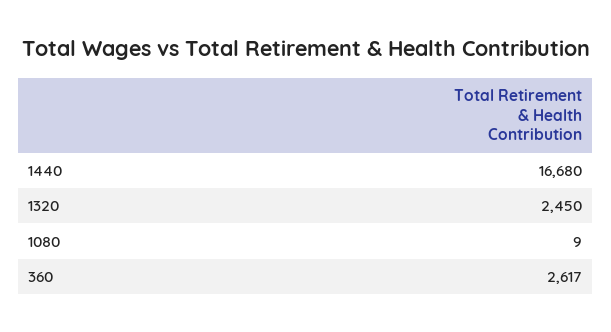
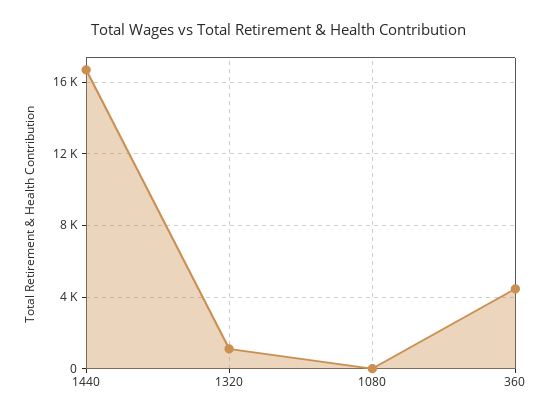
  {
    "1440": 16680,
-   "1320": 2450,
+   "1320": 1000,
    "1080": 9,
-   "360": 2617
+   "360": 4500
  }

